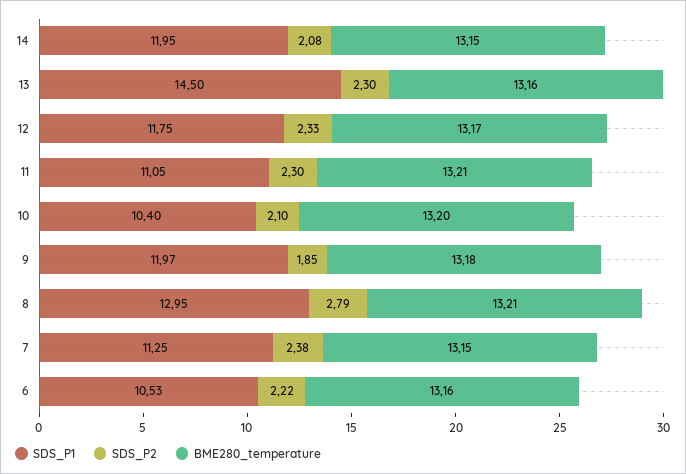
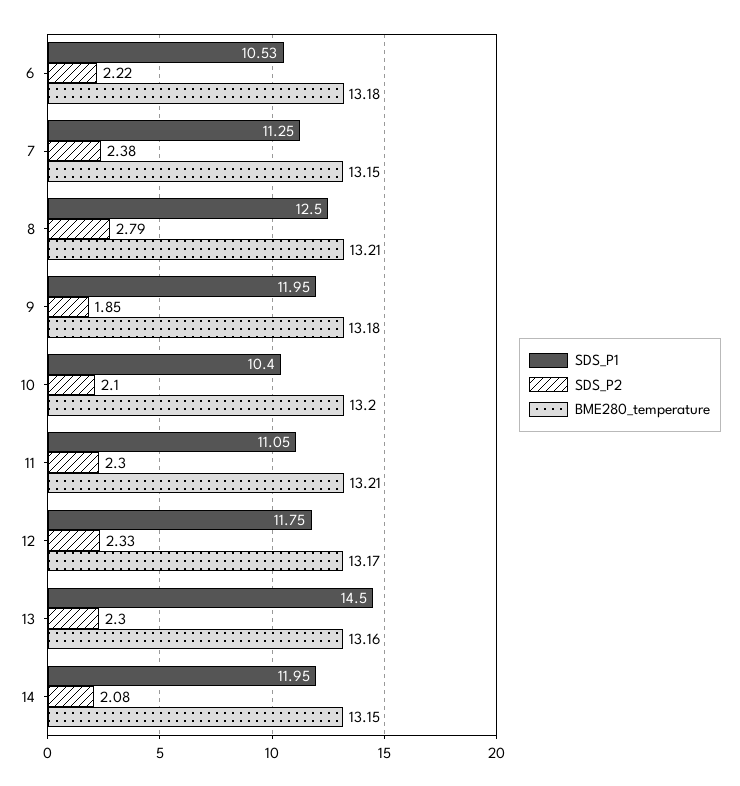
  {
    "SDS_P1": {
      "14": 11.95,
      "13": 14.5,
      "12": 11.75,
      "11": 11.05,
      "10": 10.4,
-     "9": 11.97,
+     "9": 11.95,
-     "8": 12.95,
+     "8": 12.5,
      "7": 11.25,
      "6": 10.53
    },
    "SDS_P2": {
      "14": 2.08,
      "13": 2.3,
      "12": 2.33,
      "11": 2.3,
      "10": 2.1,
      "9": 1.85,
      "8": 2.79,
      "7": 2.38,
      "6": 2.22
    },
    "BME280_temperature": {
      "14": 13.15,
      "13": 13.16,
      "12": 13.17,
      "11": 13.21,
      "10": 13.2,
      "9": 13.18,
      "8": 13.21,
      "7": 13.15,
-     "6": 13.16
+     "6": 13.18
    }
  }

